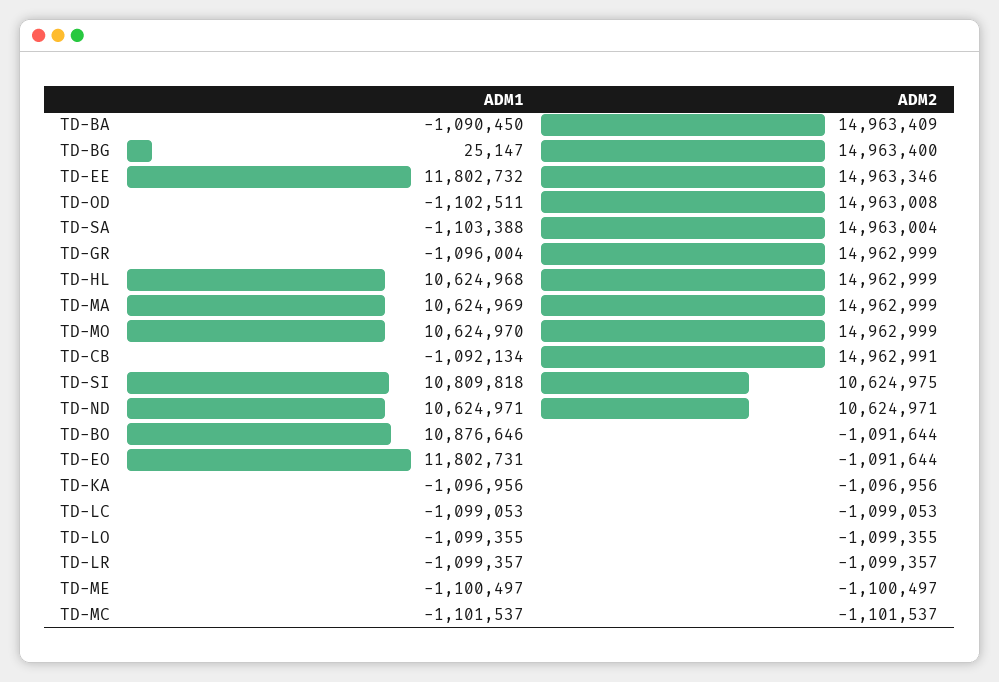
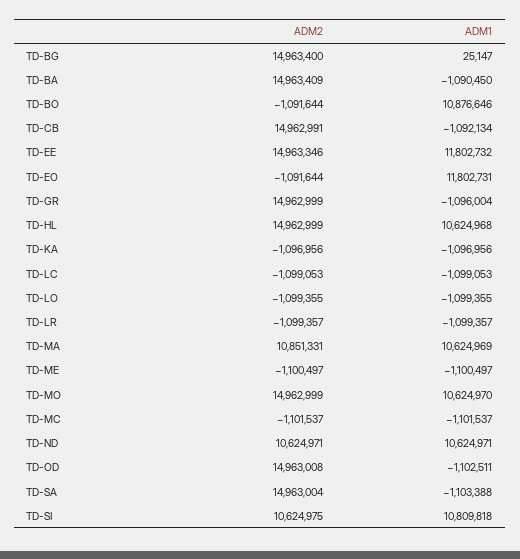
  {
    "ADM1": {
      "TD-BA": -1090450,
      "TD-BG": 25147,
      "TD-EE": 11802732,
      "TD-OD": -1102511,
      "TD-SA": -1103388,
      "TD-GR": -1096004,
      "TD-HL": 10624968,
      "TD-MA": 10624969,
      "TD-MO": 10624970,
      "TD-CB": -1092134,
      "TD-SI": 10809818,
      "TD-ND": 10624971,
      "TD-BO": 10876646,
      "TD-EO": 11802731,
      "TD-KA": -1096956,
      "TD-LC": -1099053,
      "TD-LO": -1099355,
      "TD-LR": -1099357,
      "TD-ME": -1100497,
      "TD-MC": -1101537
    },
    "ADM2": {
      "TD-BA": 14963409,
      "TD-BG": 14963400,
      "TD-EE": 14963346,
      "TD-OD": 14963008,
      "TD-SA": 14963004,
      "TD-GR": 14962999,
      "TD-HL": 14962999,
-     "TD-MA": 14962999,
+     "TD-MA": 10851331,
      "TD-MO": 14962999,
      "TD-CB": 14962991,
      "TD-SI": 10624975,
      "TD-ND": 10624971,
      "TD-BO": -1091644,
      "TD-EO": -1091644,
      "TD-KA": -1096956,
      "TD-LC": -1099053,
      "TD-LO": -1099355,
      "TD-LR": -1099357,
      "TD-ME": -1100497,
      "TD-MC": -1101537
    }
  }

